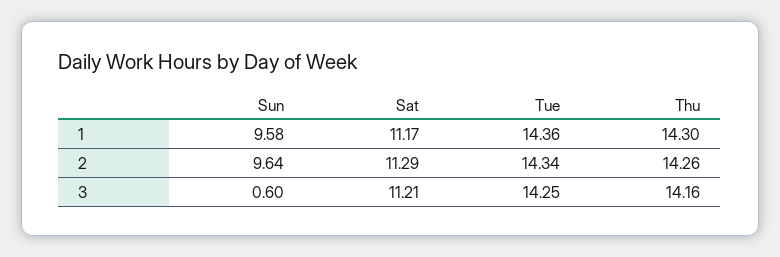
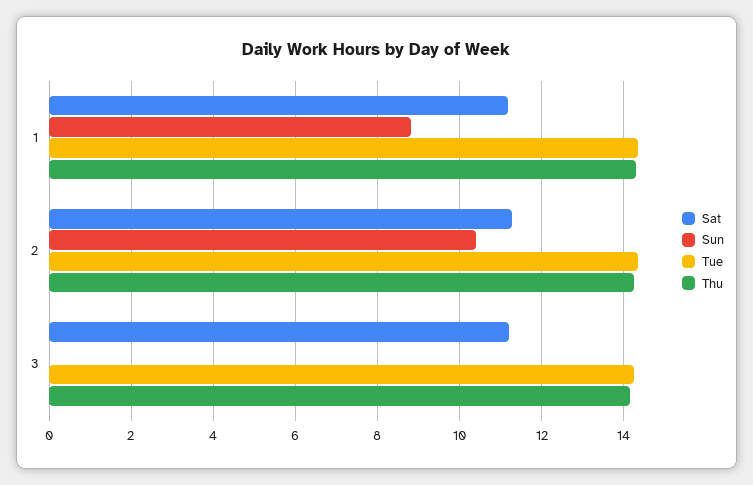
  {
    "Sun": {
-     "1": 9.58,
+     "1": 8.8,
-     "2": 9.64,
+     "2": 10.4,
-     "3": 0.6
+     "3": 0
    },
    "Sat": {
      "1": 11.17,
      "2": 11.29,
      "3": 11.21
    },
    "Tue": {
      "1": 14.36,
      "2": 14.34,
      "3": 14.25
    },
    "Thu": {
      "1": 14.3,
      "2": 14.26,
      "3": 14.16
    }
  }

